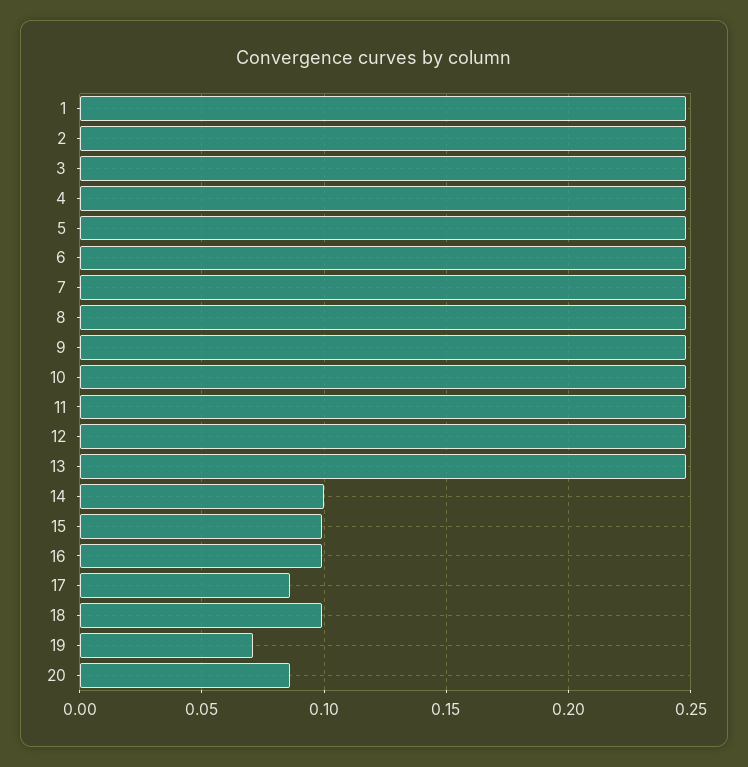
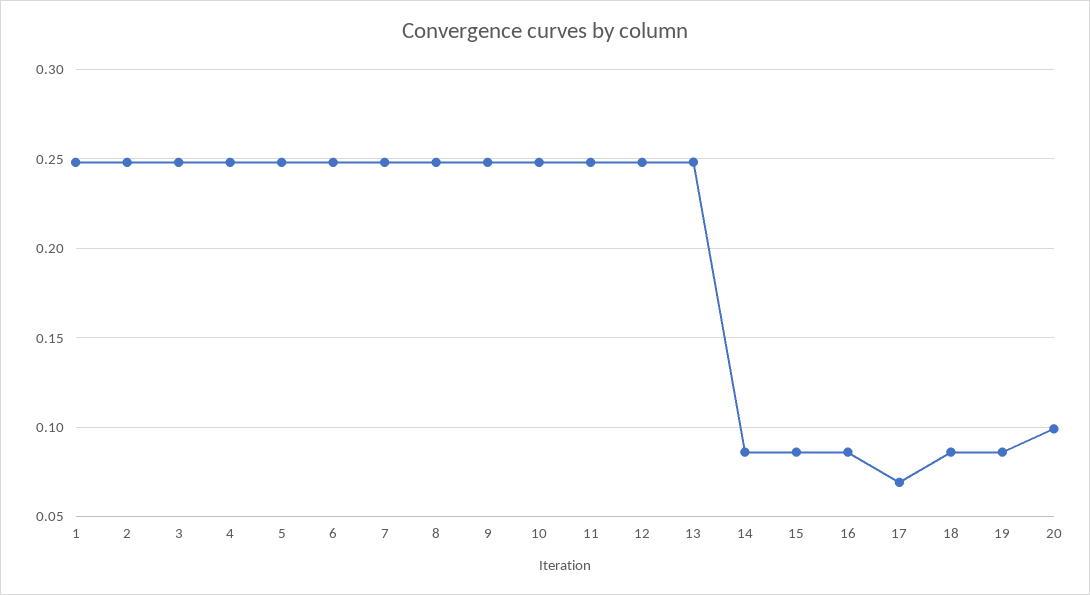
  {
    "1": 0.25,
    "2": 0.25,
    "3": 0.25,
    "4": 0.25,
    "5": 0.25,
    "6": 0.25,
    "7": 0.25,
    "8": 0.25,
    "9": 0.25,
    "10": 0.25,
    "11": 0.25,
    "12": 0.25,
    "13": 0.25,
-   "14": 0.1,
+   "14": 0.085,
-   "15": 0.1,
+   "15": 0.085,
-   "16": 0.1,
+   "16": 0.085,
-   "17": 0.085,
+   "17": 0.07,
-   "18": 0.1,
+   "18": 0.085,
-   "19": 0.07,
+   "19": 0.085,
-   "20": 0.085
+   "20": 0.1
  }

